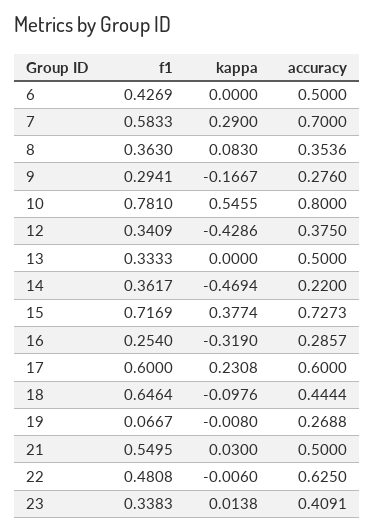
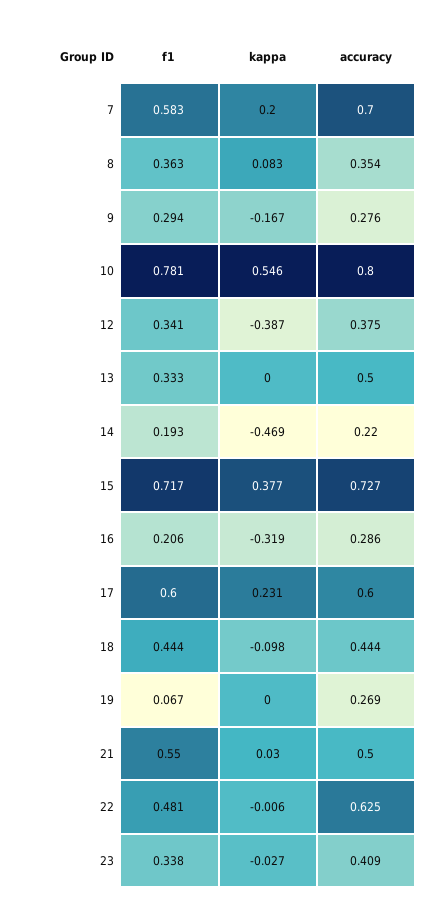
  {
    "f1": {
-     "6": 0.4269,
      "7": 0.5833,
      "8": 0.363,
      "9": 0.2941,
      "10": 0.781,
      "12": 0.3409,
      "13": 0.3333,
-     "14": 0.3617,
+     "14": 0.193,
      "15": 0.7169,
-     "16": 0.254,
+     "16": 0.206,
      "17": 0.6,
-     "18": 0.6464,
+     "18": 0.444,
      "19": 0.0667,
      "21": 0.5495,
      "22": 0.4808,
      "23": 0.3383
    },
    "kappa": {
-     "6": 0,
-     "7": 0.29,
+     "7": 0.2,
      "8": 0.083,
      "9": -0.1667,
      "10": 0.5455,
-     "12": -0.4286,
+     "12": -0.387,
      "13": 0,
      "14": -0.4694,
      "15": 0.3774,
      "16": -0.319,
      "17": 0.2308,
      "18": -0.0976,
-     "19": -0.008,
+     "19": 0,
      "21": 0.03,
      "22": -0.006,
-     "23": 0.0138
+     "23": -0.027
    },
    "accuracy": {
-     "6": 0.5,
      "7": 0.7,
      "8": 0.3536,
      "9": 0.276,
      "10": 0.8,
      "12": 0.375,
      "13": 0.5,
      "14": 0.22,
      "15": 0.7273,
      "16": 0.2857,
      "17": 0.6,
      "18": 0.4444,
      "19": 0.2688,
      "21": 0.5,
      "22": 0.625,
      "23": 0.4091
    }
  }

